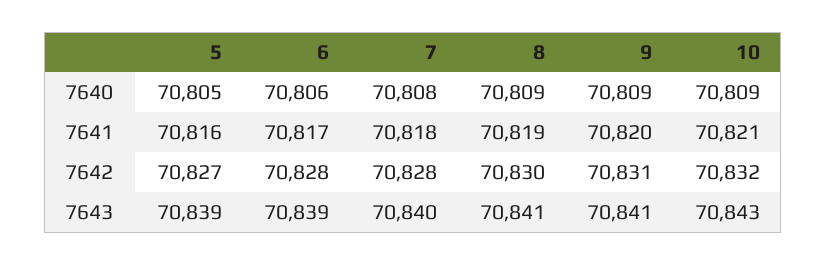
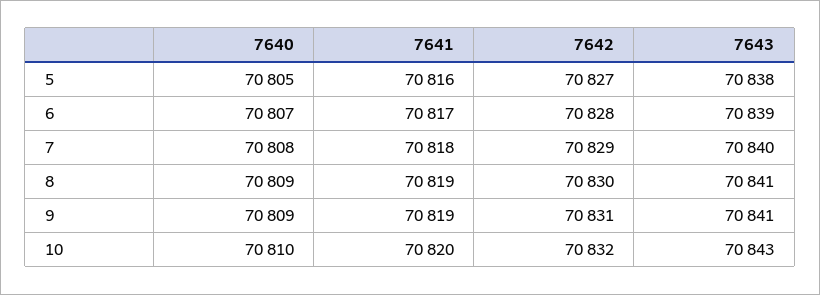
  {
    "5": {
      "7640": 70805,
      "7641": 70816,
      "7642": 70827,
-     "7643": 70839
+     "7643": 70838
    },
    "6": {
-     "7640": 70806,
+     "7640": 70807,
      "7641": 70817,
      "7642": 70828,
      "7643": 70839
    },
    "7": {
      "7640": 70808,
      "7641": 70818,
-     "7642": 70828,
+     "7642": 70829,
      "7643": 70840
    },
    "8": {
      "7640": 70809,
      "7641": 70819,
      "7642": 70830,
      "7643": 70841
    },
    "9": {
      "7640": 70809,
-     "7641": 70820,
+     "7641": 70819,
      "7642": 70831,
      "7643": 70841
    },
    "10": {
-     "7640": 70809,
+     "7640": 70810,
-     "7641": 70821,
+     "7641": 70820,
      "7642": 70832,
      "7643": 70843
    }
  }

